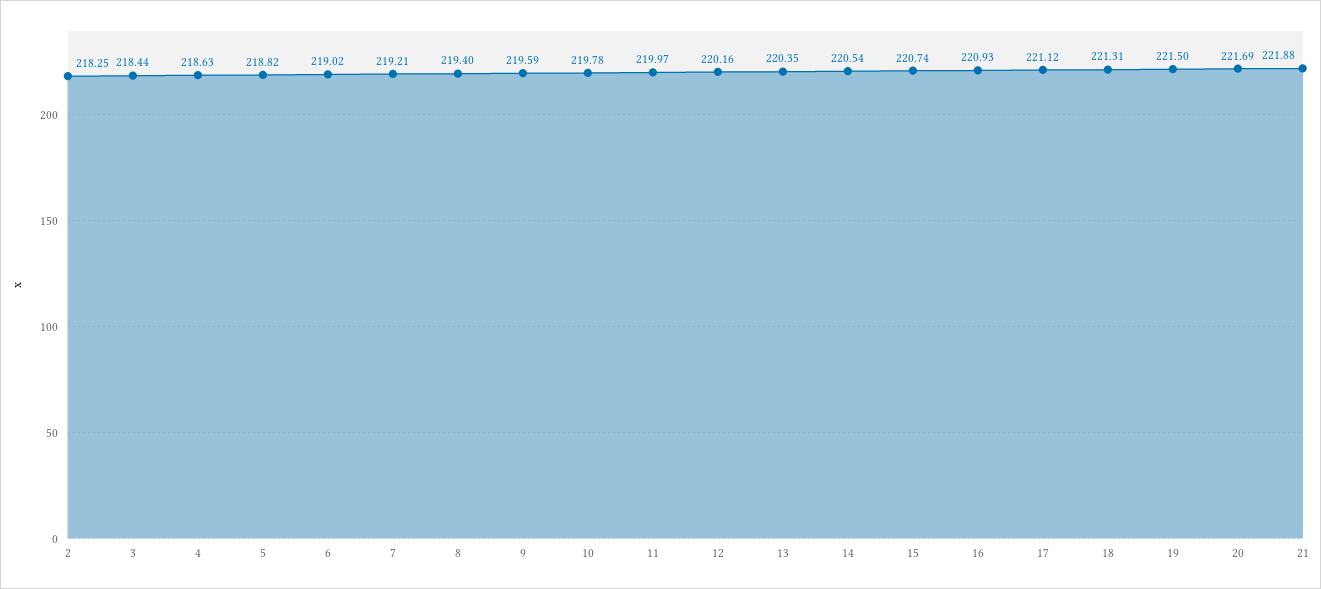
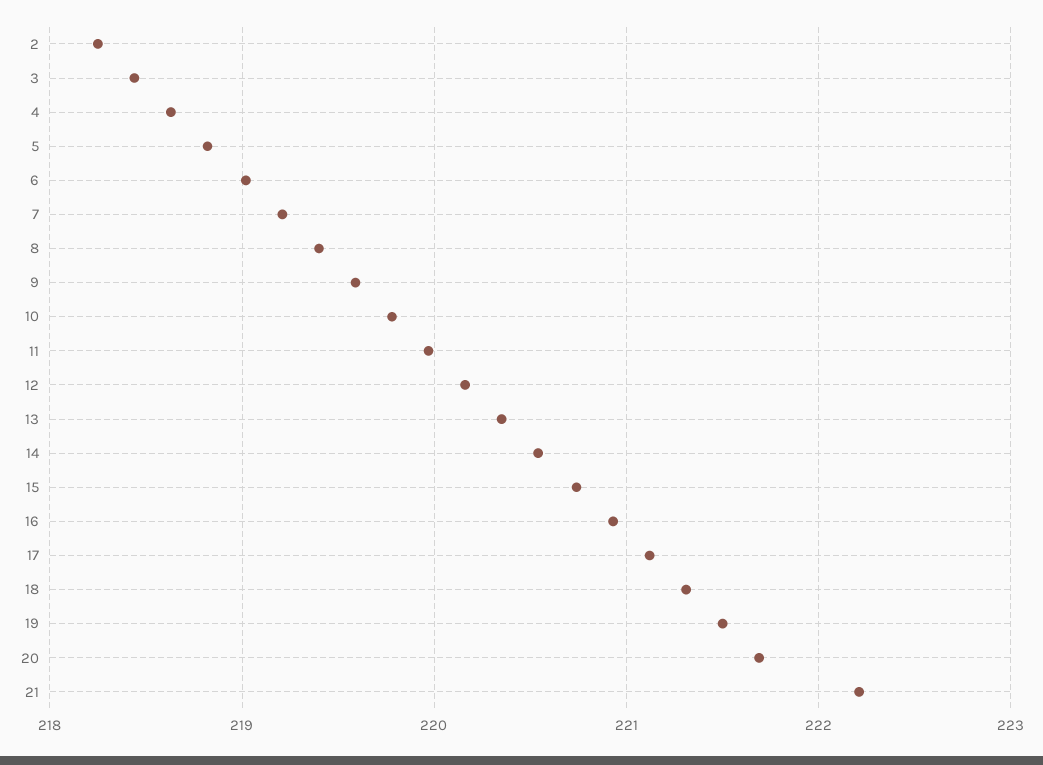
  {
    "2": 218.25,
    "3": 218.44,
    "4": 218.63,
    "5": 218.82,
    "6": 219.02,
    "7": 219.21,
    "8": 219.4,
    "9": 219.59,
    "10": 219.78,
    "11": 219.97,
    "12": 220.16,
    "13": 220.35,
    "14": 220.54,
    "15": 220.74,
    "16": 220.93,
    "17": 221.12,
    "18": 221.31,
    "19": 221.5,
    "20": 221.69,
-   "21": 221.88
+   "21": 222.2
  }

